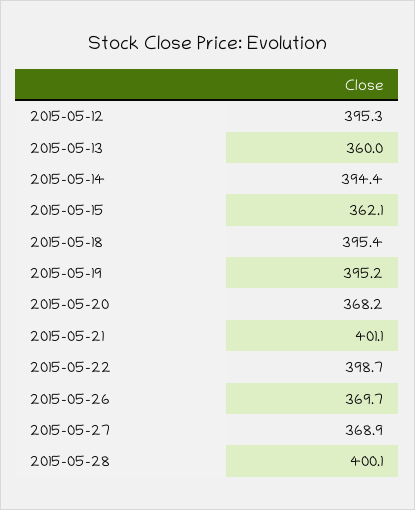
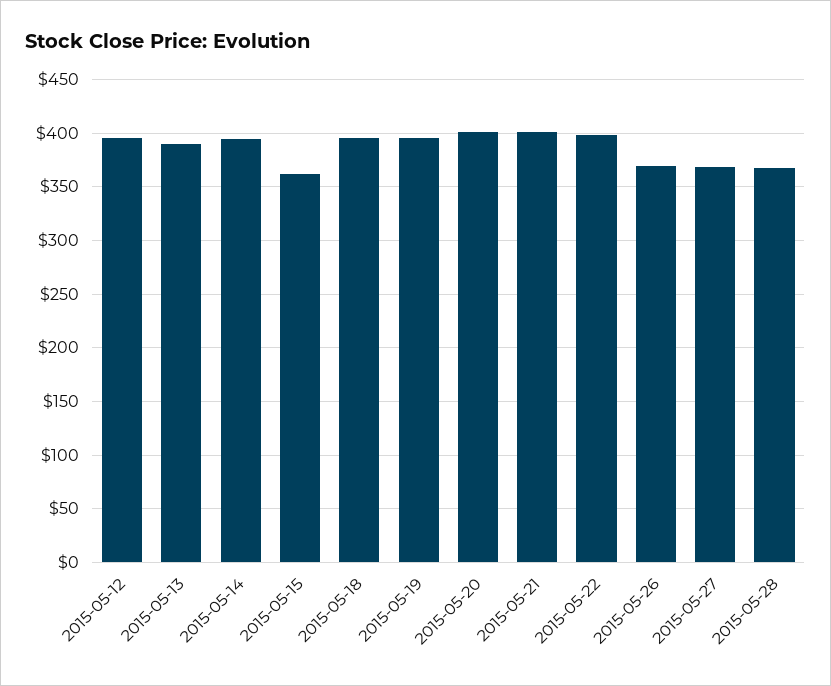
  {
    "2015-05-12": 395.3,
-   "2015-05-13": 360,
+   "2015-05-13": 390,
    "2015-05-14": 394.4,
    "2015-05-15": 362.1,
    "2015-05-18": 395.4,
    "2015-05-19": 395.2,
-   "2015-05-20": 368.2,
+   "2015-05-20": 400,
    "2015-05-21": 401.1,
    "2015-05-22": 398.7,
    "2015-05-26": 369.7,
    "2015-05-27": 368.9,
-   "2015-05-28": 400.1
+   "2015-05-28": 370
  }

